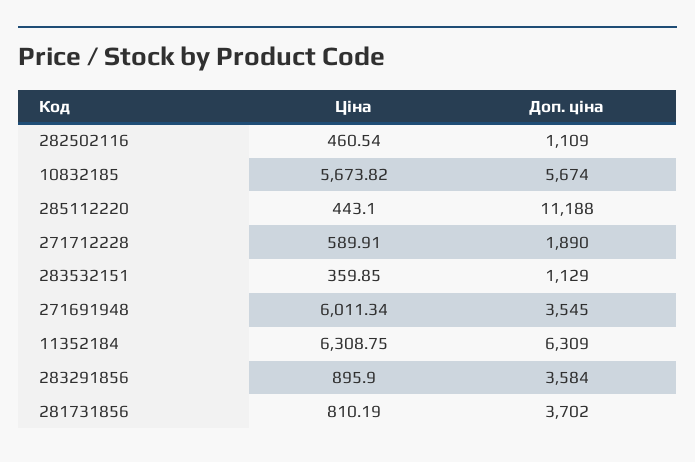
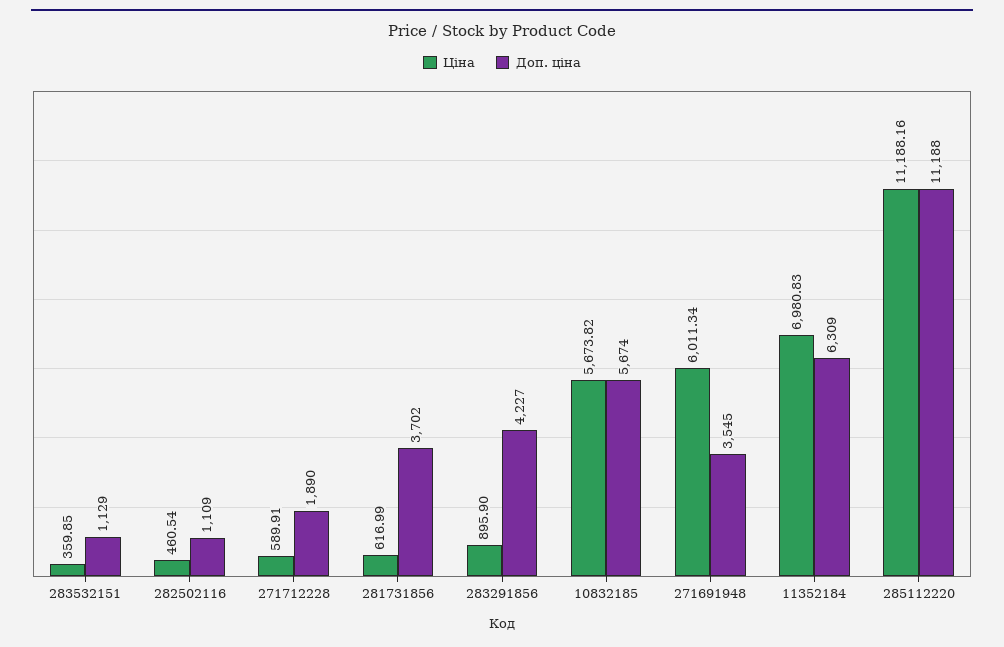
  {
    "Ціна": {
      "282502116": 460.54,
      "10832185": 5673.82,
-     "285112220": 443.1,
+     "285112220": 11188.16,
      "271712228": 589.91,
      "283532151": 359.85,
      "271691948": 6011.34,
-     "11352184": 6308.75,
+     "11352184": 6980.83,
      "283291856": 895.9,
-     "281731856": 810.19
+     "281731856": 616.99
    },
    "Доп. ціна": {
      "282502116": 1109,
      "10832185": 5674,
      "285112220": 11188,
      "271712228": 1890,
      "283532151": 1129,
      "271691948": 3545,
      "11352184": 6309,
-     "283291856": 3584,
+     "283291856": 4227,
      "281731856": 3702
    }
  }

